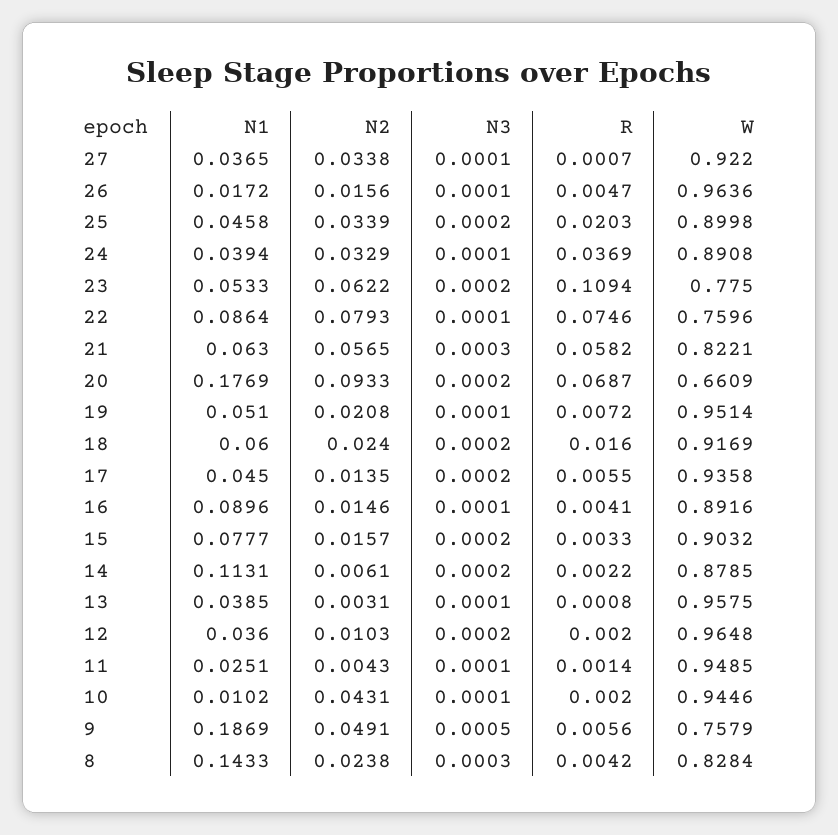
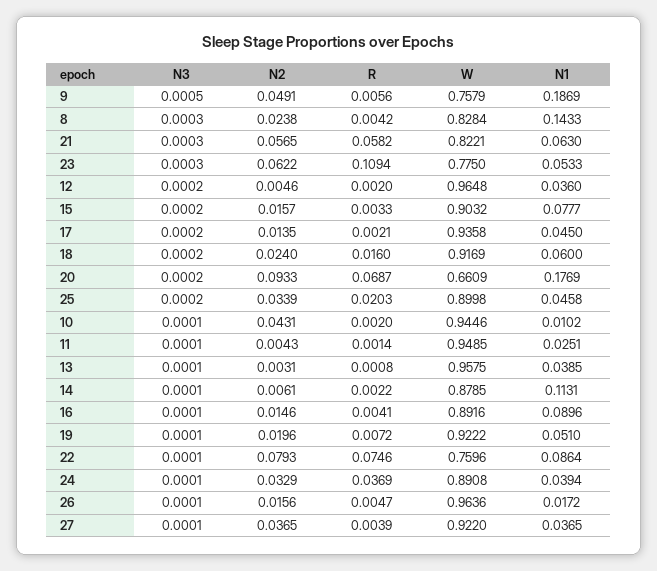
  {
    "N1": {
      "27": 0.0365,
      "26": 0.0172,
      "25": 0.0458,
      "24": 0.0394,
      "23": 0.0533,
      "22": 0.0864,
      "21": 0.063,
      "20": 0.1769,
      "19": 0.051,
      "18": 0.06,
      "17": 0.045,
      "16": 0.0896,
      "15": 0.0777,
      "14": 0.1131,
      "13": 0.0385,
      "12": 0.036,
      "11": 0.0251,
      "10": 0.0102,
      "9": 0.1869,
      "8": 0.1433
    },
    "N2": {
-     "27": 0.0338,
+     "27": 0.0365,
      "26": 0.0156,
      "25": 0.0339,
      "24": 0.0329,
      "23": 0.0622,
      "22": 0.0793,
      "21": 0.0565,
      "20": 0.0933,
-     "19": 0.0208,
+     "19": 0.0196,
      "18": 0.024,
      "17": 0.0135,
      "16": 0.0146,
      "15": 0.0157,
      "14": 0.0061,
      "13": 0.0031,
-     "12": 0.0103,
+     "12": 0.0046,
      "11": 0.0043,
      "10": 0.0431,
      "9": 0.0491,
      "8": 0.0238
    },
    "N3": {
      "27": 0.0001,
      "26": 0.0001,
      "25": 0.0002,
      "24": 0.0001,
-     "23": 0.0002,
+     "23": 0.0003,
      "22": 0.0001,
      "21": 0.0003,
      "20": 0.0002,
      "19": 0.0001,
      "18": 0.0002,
      "17": 0.0002,
      "16": 0.0001,
      "15": 0.0002,
-     "14": 0.0002,
+     "14": 0.0001,
      "13": 0.0001,
      "12": 0.0002,
      "11": 0.0001,
      "10": 0.0001,
      "9": 0.0005,
      "8": 0.0003
    },
    "R": {
-     "27": 0.0007,
+     "27": 0.0039,
      "26": 0.0047,
      "25": 0.0203,
      "24": 0.0369,
      "23": 0.1094,
      "22": 0.0746,
      "21": 0.0582,
      "20": 0.0687,
      "19": 0.0072,
      "18": 0.016,
-     "17": 0.0055,
+     "17": 0.0021,
      "16": 0.0041,
      "15": 0.0033,
      "14": 0.0022,
      "13": 0.0008,
      "12": 0.002,
      "11": 0.0014,
      "10": 0.002,
      "9": 0.0056,
      "8": 0.0042
    },
    "W": {
      "27": 0.922,
      "26": 0.9636,
      "25": 0.8998,
      "24": 0.8908,
      "23": 0.775,
      "22": 0.7596,
      "21": 0.8221,
      "20": 0.6609,
-     "19": 0.9514,
+     "19": 0.9222,
      "18": 0.9169,
      "17": 0.9358,
      "16": 0.8916,
      "15": 0.9032,
      "14": 0.8785,
      "13": 0.9575,
      "12": 0.9648,
      "11": 0.9485,
      "10": 0.9446,
      "9": 0.7579,
      "8": 0.8284
    }
  }

